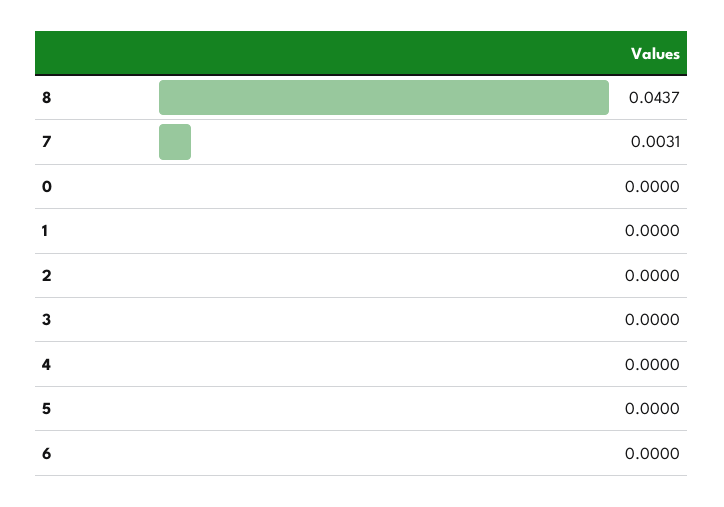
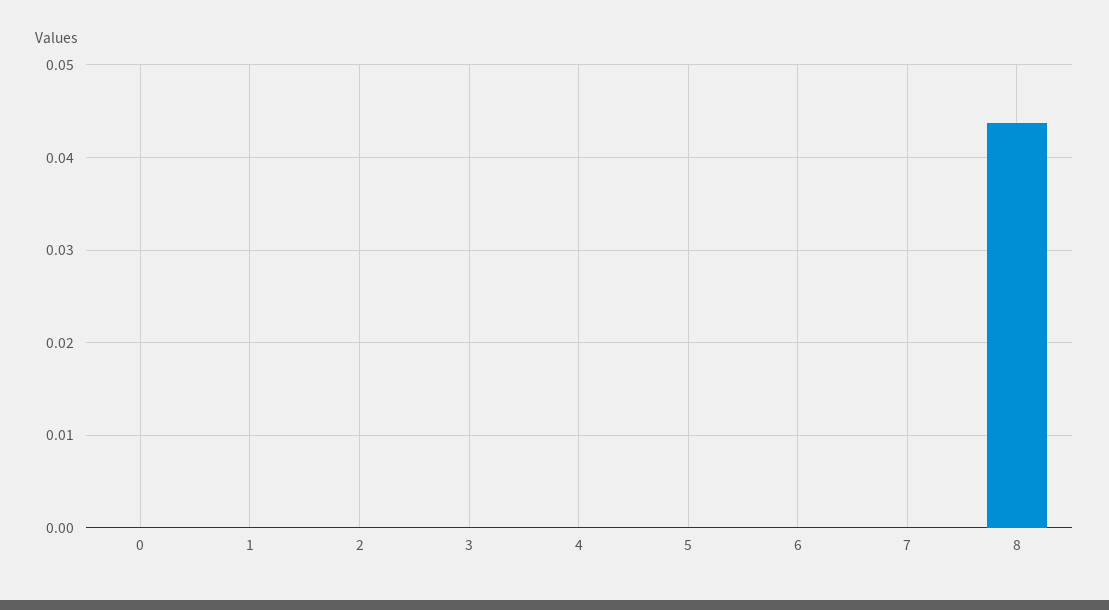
  {
    "8": 0.0437,
-   "7": 0.0031,
+   "7": 0,
    "0": 0,
    "1": 0,
    "2": 0,
    "3": 0,
    "4": 0,
    "5": 0,
    "6": 0
  }

